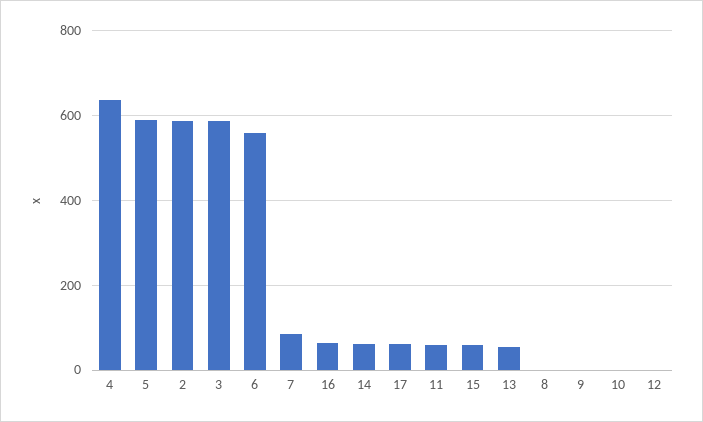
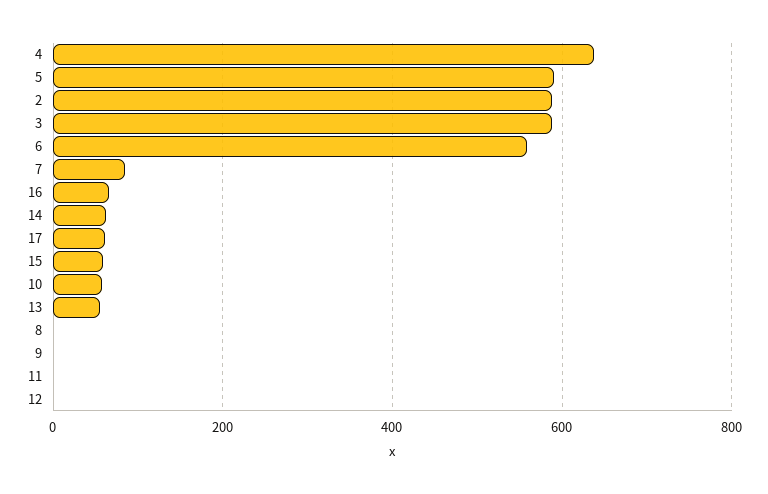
  {
    "4": 640,
    "5": 600,
    "2": 580,
    "3": 580,
    "6": 560,
    "7": 80,
    "16": 60,
    "14": 60,
    "17": 60,
-   "11": 60,
+   "11": 0,
    "15": 60,
    "13": 60,
    "8": 0,
    "9": 0,
-   "10": 0,
+   "10": 60,
    "12": 0
  }

